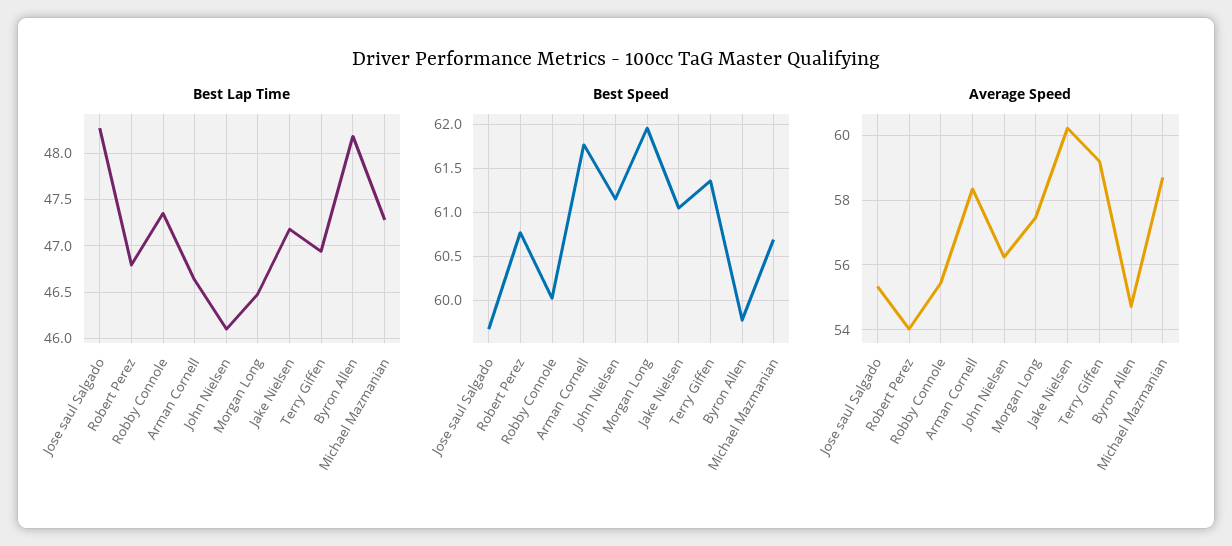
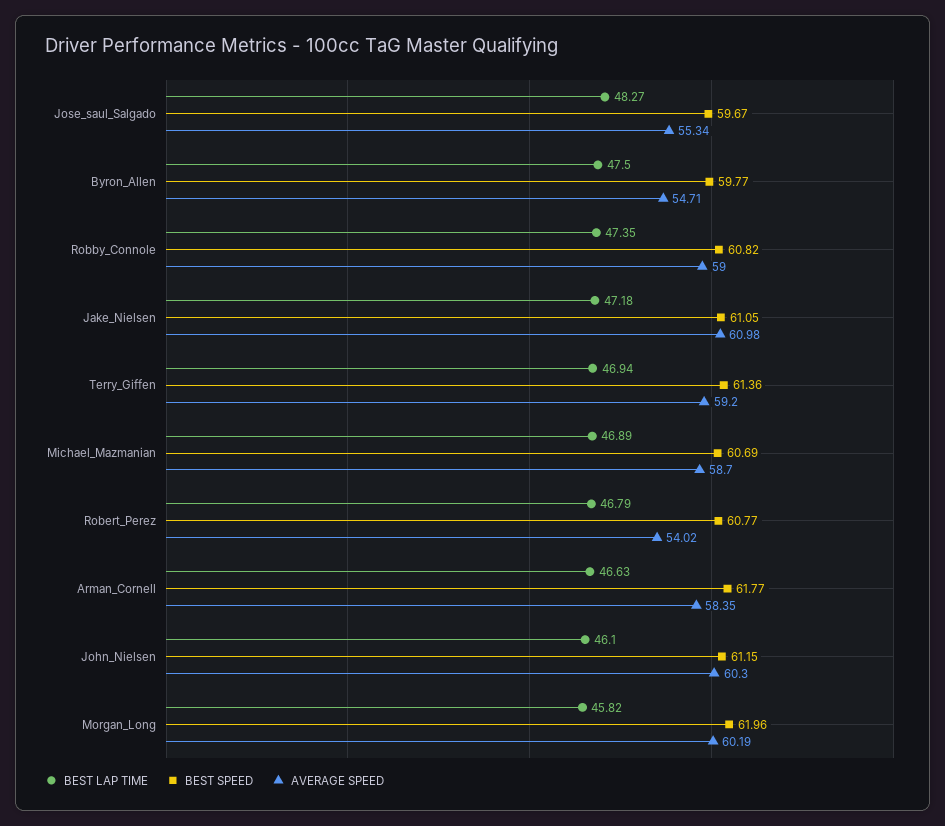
  {
    "Best Lap Time": {
      "Jose saul Salgado": 48.27,
      "Robert Perez": 46.79,
      "Robby Connole": 47.35,
      "Arman Cornell": 46.63,
      "John Nielsen": 46.1,
-     "Morgan Long": 46.5,
+     "Morgan Long": 45.82,
      "Jake Nielsen": 47.18,
      "Terry Giffen": 46.94,
-     "Byron Allen": 48.2,
+     "Byron Allen": 47.5,
-     "Michael Mazmanian": 47.3
+     "Michael Mazmanian": 46.89
    },
    "Best Speed": {
      "Jose saul Salgado": 59.67,
      "Robert Perez": 60.77,
-     "Robby Connole": 60,
+     "Robby Connole": 60.82,
      "Arman Cornell": 61.77,
      "John Nielsen": 61.15,
      "Morgan Long": 61.96,
      "Jake Nielsen": 61.05,
      "Terry Giffen": 61.36,
      "Byron Allen": 59.77,
      "Michael Mazmanian": 60.69
    },
    "Average Speed": {
      "Jose saul Salgado": 55.34,
      "Robert Perez": 54.02,
-     "Robby Connole": 55.4,
+     "Robby Connole": 59,
      "Arman Cornell": 58.35,
-     "John Nielsen": 56.2,
+     "John Nielsen": 60.3,
-     "Morgan Long": 57.4,
+     "Morgan Long": 60.19,
-     "Jake Nielsen": 60.2,
+     "Jake Nielsen": 60.98,
      "Terry Giffen": 59.2,
      "Byron Allen": 54.71,
      "Michael Mazmanian": 58.7
    }
  }

